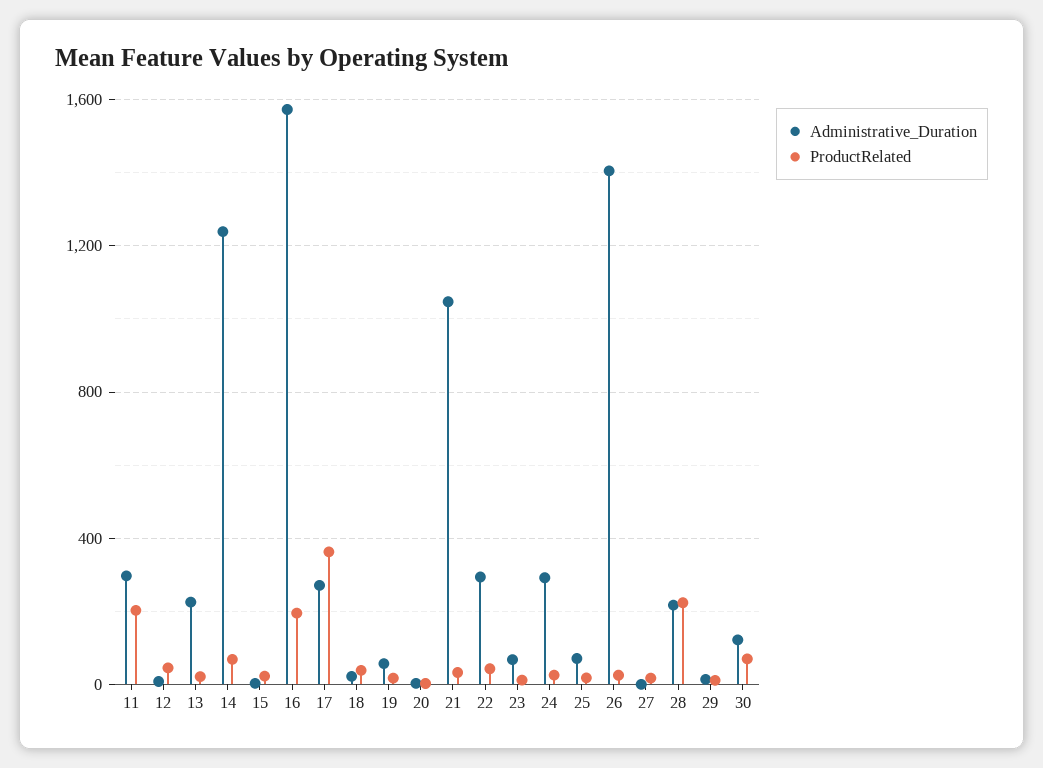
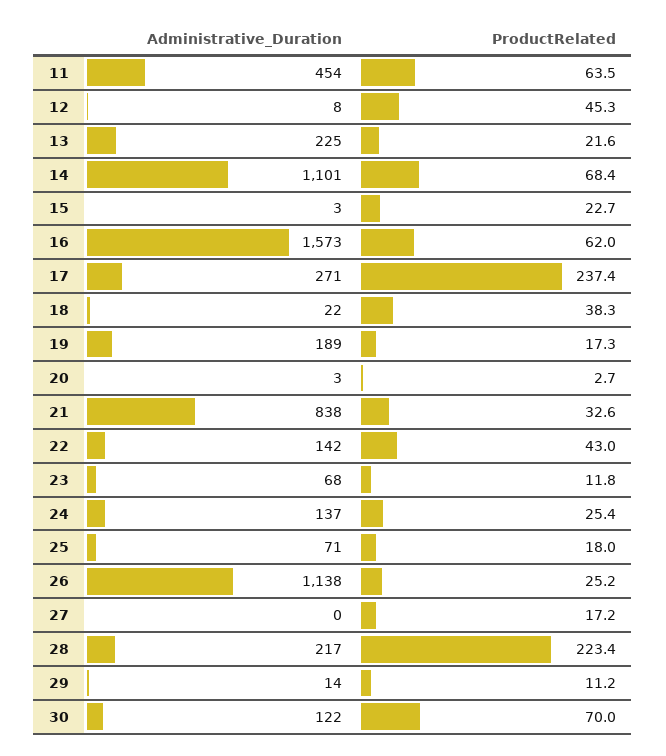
  {
    "Administrative_Duration": {
-     "11": 300,
+     "11": 454,
      "12": 8,
      "13": 225,
-     "14": 1250,
+     "14": 1101,
      "15": 3,
      "16": 1573,
      "17": 271,
      "18": 22,
-     "19": 50,
+     "19": 189,
      "20": 3,
-     "21": 1050,
+     "21": 838,
-     "22": 300,
+     "22": 142,
      "23": 68,
-     "24": 300,
+     "24": 137,
      "25": 71,
-     "26": 1400,
+     "26": 1138,
      "27": 0,
      "28": 217,
      "29": 14,
      "30": 122
    },
    "ProductRelated": {
-     "11": 200,
+     "11": 63.5,
      "12": 45.3,
      "13": 21.6,
      "14": 68.4,
      "15": 22.7,
-     "16": 200,
+     "16": 62,
-     "17": 350,
+     "17": 237.4,
      "18": 38.3,
      "19": 17.3,
      "20": 2.7,
      "21": 32.6,
      "22": 43,
      "23": 11.8,
      "24": 25.4,
      "25": 18,
      "26": 25.2,
      "27": 17.2,
      "28": 223.4,
      "29": 11.2,
      "30": 70
    }
  }

